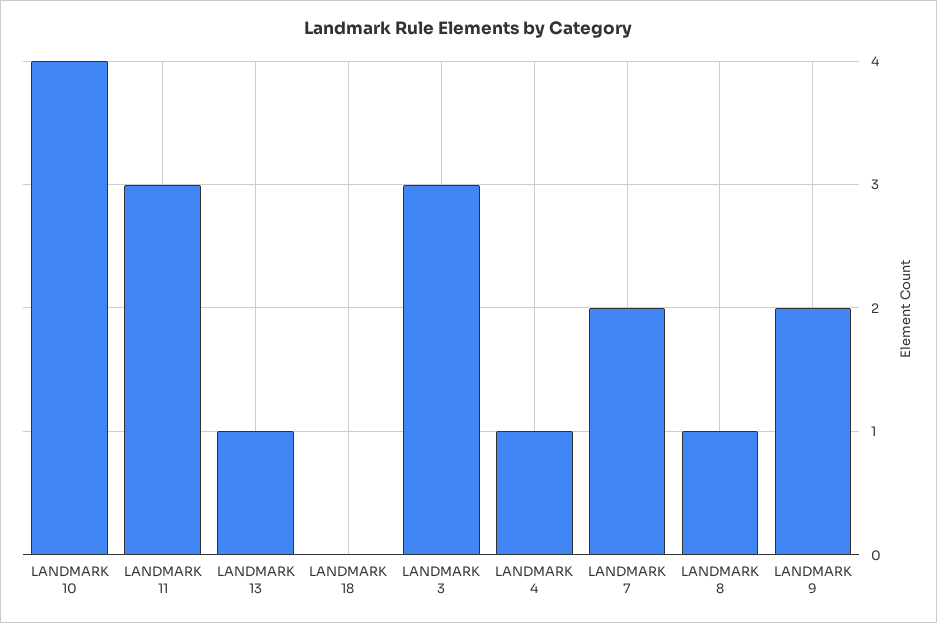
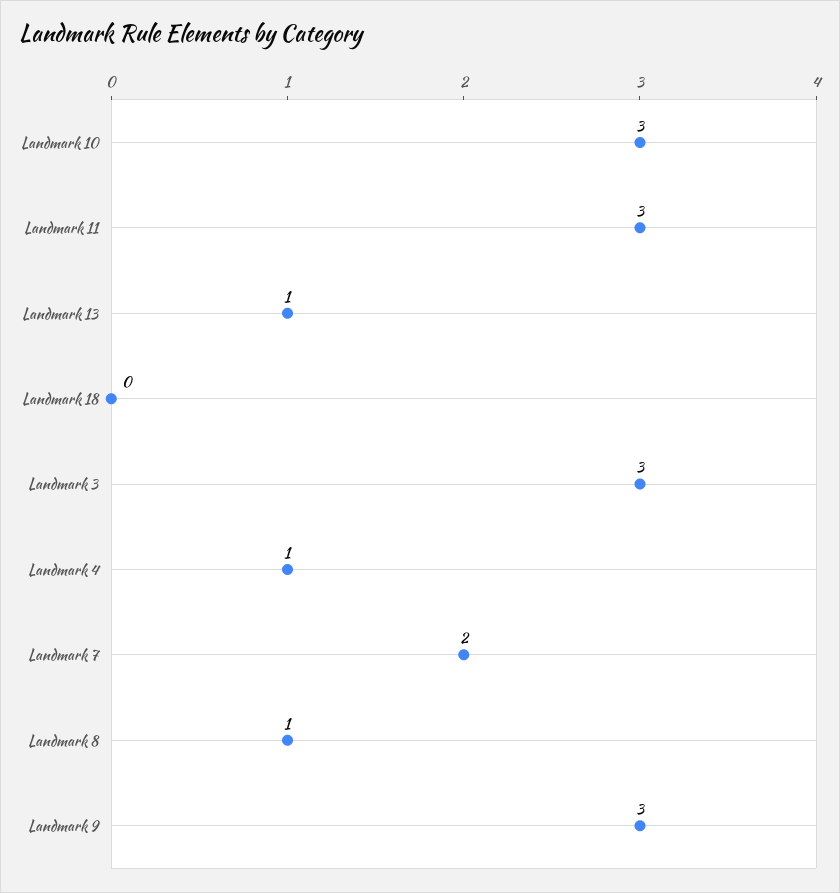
  {
-   "LANDMARK 10": 4,
+   "LANDMARK 10": 3,
    "LANDMARK 11": 3,
    "LANDMARK 13": 1,
    "LANDMARK 18": 0,
    "LANDMARK 3": 3,
    "LANDMARK 4": 1,
    "LANDMARK 7": 2,
    "LANDMARK 8": 1,
-   "LANDMARK 9": 2
+   "LANDMARK 9": 3
  }

